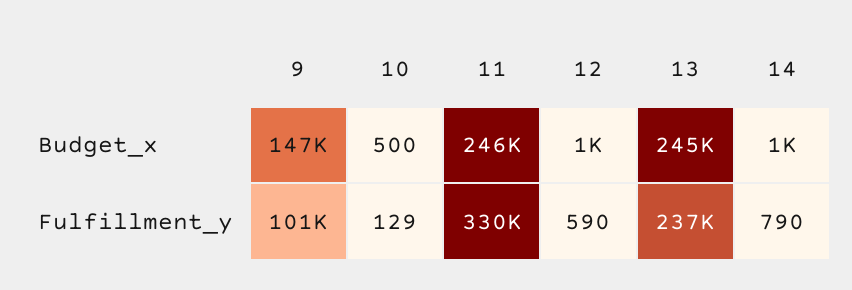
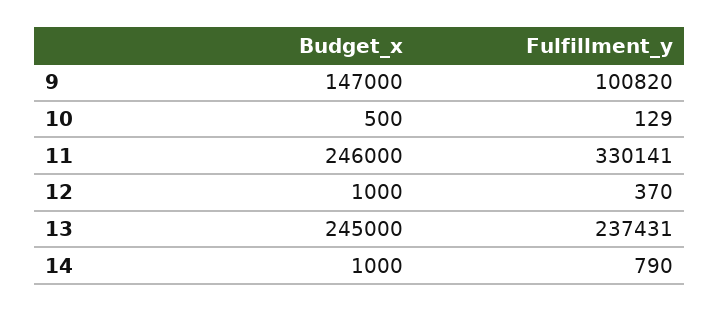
  {
    "9": {
      "Budget_x": 147000,
      "Fulfillment_y": 100820
    },
    "10": {
      "Budget_x": 500,
      "Fulfillment_y": 129
    },
    "11": {
      "Budget_x": 246000,
      "Fulfillment_y": 330141
    },
    "12": {
      "Budget_x": 1000,
-     "Fulfillment_y": 590
+     "Fulfillment_y": 370
    },
    "13": {
      "Budget_x": 245000,
      "Fulfillment_y": 237431
    },
    "14": {
      "Budget_x": 1000,
      "Fulfillment_y": 790
    }
  }

